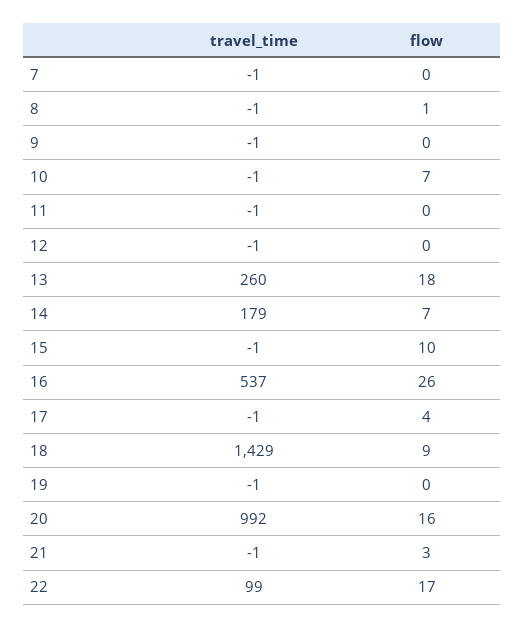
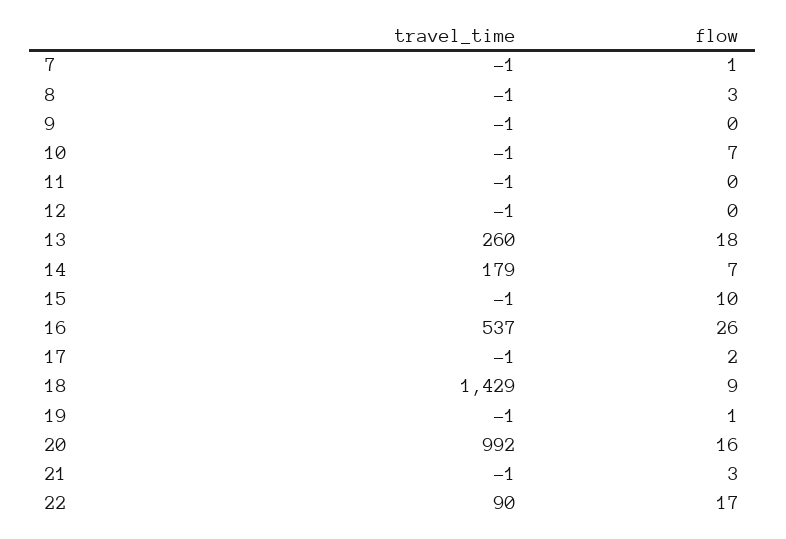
  {
    "travel_time": {
      "7": -1,
      "8": -1,
      "9": -1,
      "10": -1,
      "11": -1,
      "12": -1,
      "13": 260,
      "14": 179,
      "15": -1,
      "16": 537,
      "17": -1,
      "18": 1429,
      "19": -1,
      "20": 992,
      "21": -1,
-     "22": 99
+     "22": 90
    },
    "flow": {
-     "7": 0,
+     "7": 1,
-     "8": 1,
+     "8": 3,
      "9": 0,
      "10": 7,
      "11": 0,
      "12": 0,
      "13": 18,
      "14": 7,
      "15": 10,
      "16": 26,
-     "17": 4,
+     "17": 2,
      "18": 9,
-     "19": 0,
+     "19": 1,
      "20": 16,
      "21": 3,
      "22": 17
    }
  }

